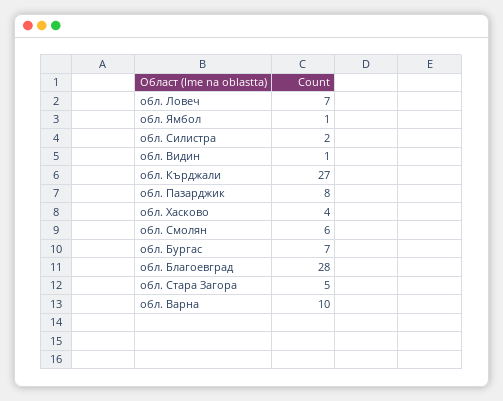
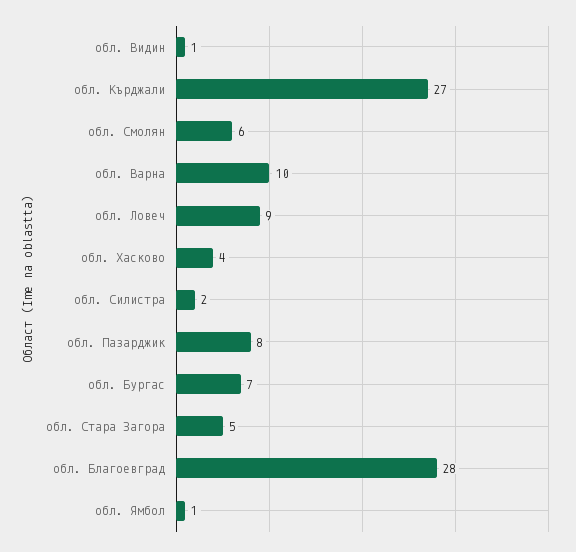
  {
-   "обл. Ловеч": 7,
+   "обл. Ловеч": 9,
    "обл. Ямбол": 1,
    "обл. Силистра": 2,
    "обл. Видин": 1,
    "обл. Кърджали": 27,
    "обл. Пазарджик": 8,
    "обл. Хасково": 4,
    "обл. Смолян": 6,
    "обл. Бургас": 7,
    "обл. Благоевград": 28,
    "обл. Стара Загора": 5,
    "обл. Варна": 10
  }

